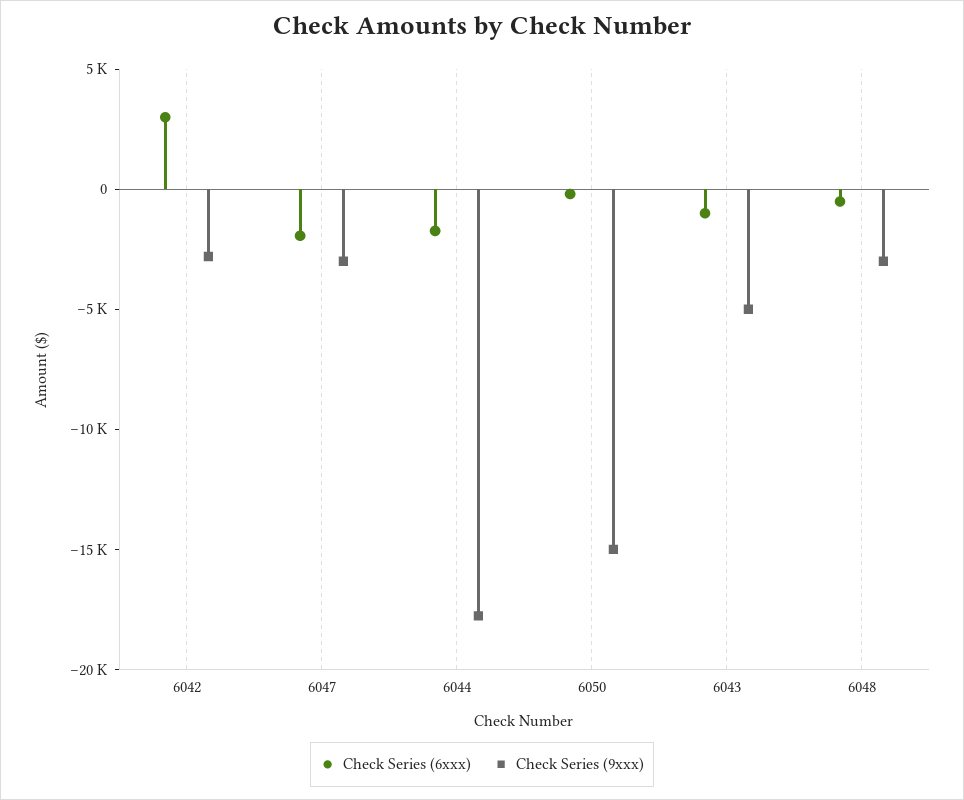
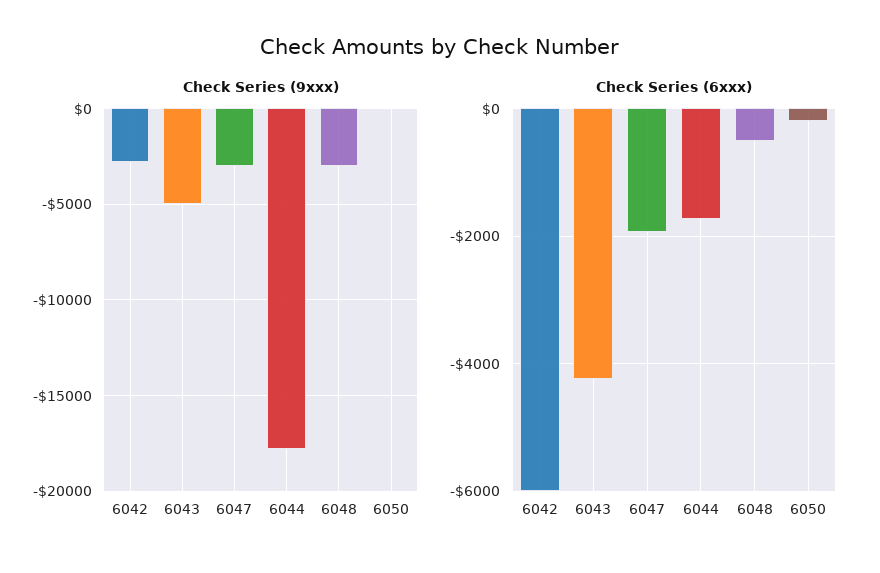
  {
    "Check Series (6xxx)": {
-     "6042": 3000,
+     "6042": -6000,
      "6047": -2000,
      "6044": -1800,
      "6050": -200,
-     "6043": -1000,
+     "6043": -4200,
      "6048": -600
    },
    "Check Series (9xxx)": {
      "6042": -3000,
      "6047": -3000,
      "6044": -18000,
-     "6050": -15000,
+     "6050": 0,
      "6043": -5000,
      "6048": -3000
    }
  }

